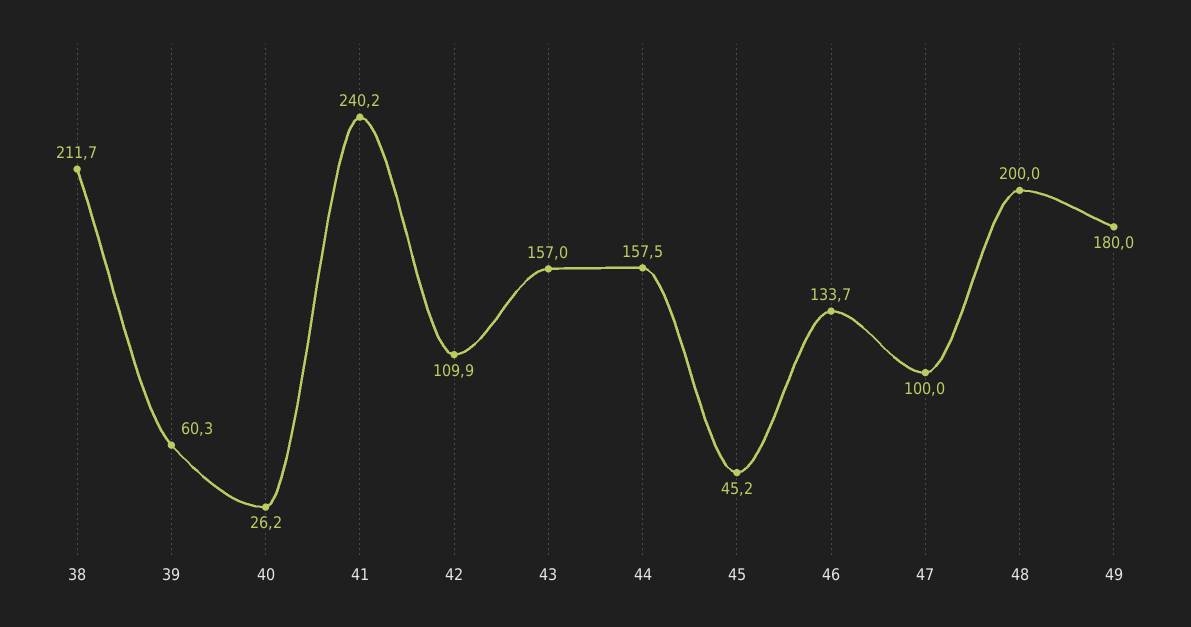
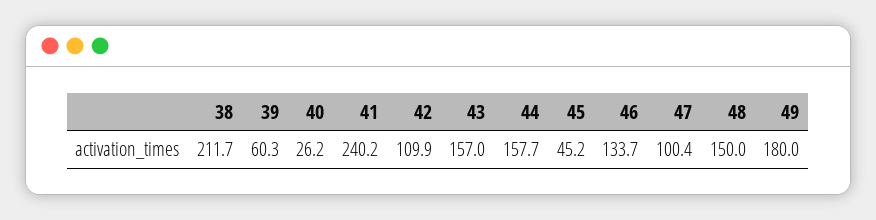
  {
    "38": 211.7,
    "39": 60.3,
    "40": 26.2,
    "41": 240.2,
    "42": 109.9,
    "43": 157,
-   "44": 157.5,
+   "44": 157.7,
    "45": 45.2,
    "46": 133.7,
-   "47": 100,
+   "47": 100.4,
-   "48": 200,
+   "48": 150,
    "49": 180
  }

